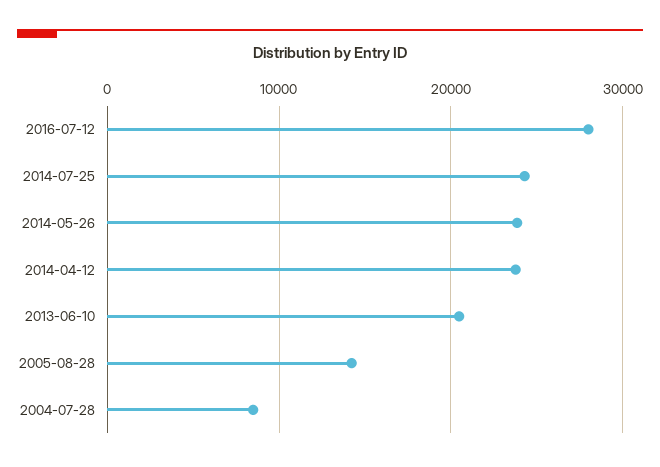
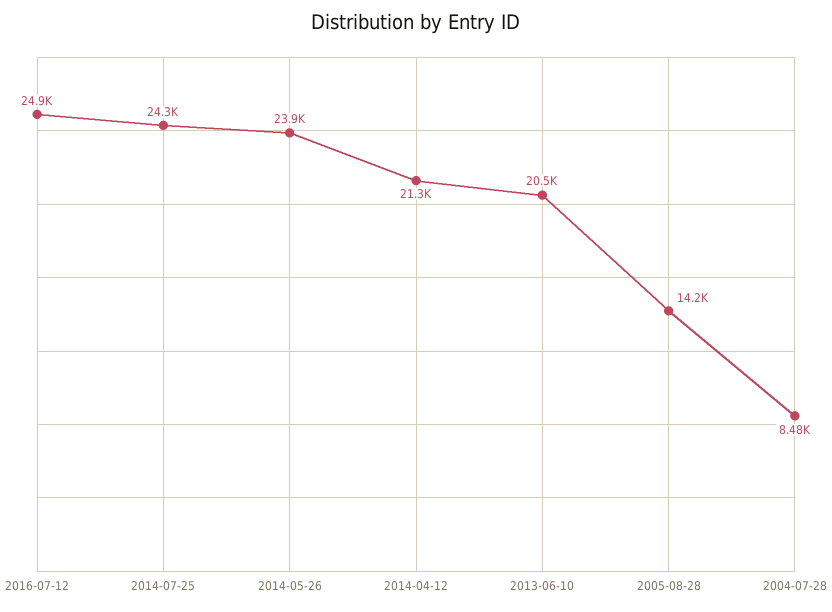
  {
-   "2016-07-12": 28000,
+   "2016-07-12": 24900,
    "2014-07-25": 24300,
    "2014-05-26": 23900,
-   "2014-04-12": 24000,
+   "2014-04-12": 21300,
    "2013-06-10": 20500,
    "2005-08-28": 14200,
    "2004-07-28": 8480
  }

